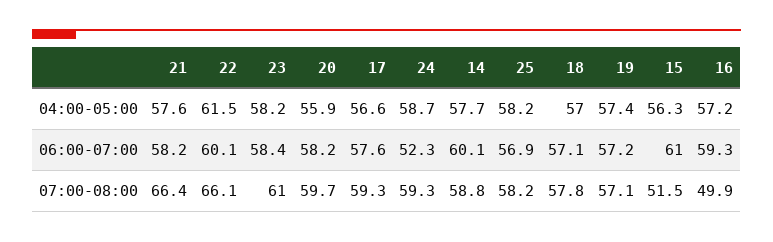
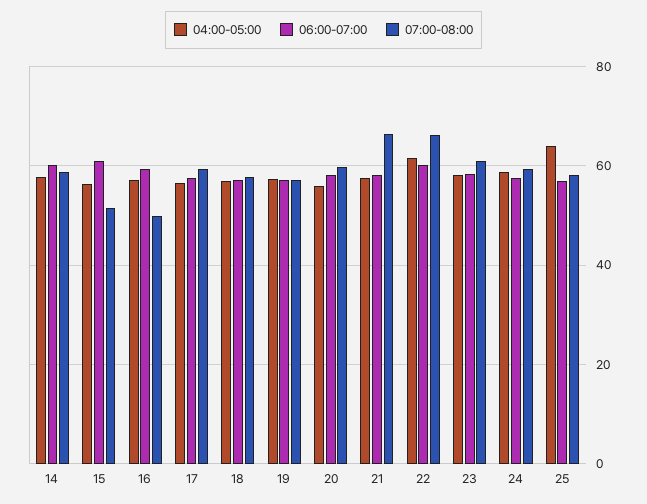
  {
    "04:00-05:00": {
      "21": 57.6,
      "22": 61.5,
      "23": 58.2,
      "20": 55.9,
      "17": 56.6,
      "24": 58.7,
      "14": 57.7,
-     "25": 58.2,
+     "25": 64,
      "18": 57,
      "19": 57.4,
      "15": 56.3,
      "16": 57.2
    },
    "06:00-07:00": {
      "21": 58.2,
      "22": 60.1,
      "23": 58.4,
      "20": 58.2,
      "17": 57.6,
-     "24": 52.3,
+     "24": 58,
      "14": 60.1,
      "25": 56.9,
      "18": 57.1,
      "19": 57.2,
      "15": 61,
      "16": 59.3
    },
    "07:00-08:00": {
      "21": 66.4,
      "22": 66.1,
      "23": 61,
      "20": 59.7,
      "17": 59.3,
      "24": 59.3,
      "14": 58.8,
      "25": 58.2,
      "18": 57.8,
      "19": 57.1,
      "15": 51.5,
      "16": 49.9
    }
  }

